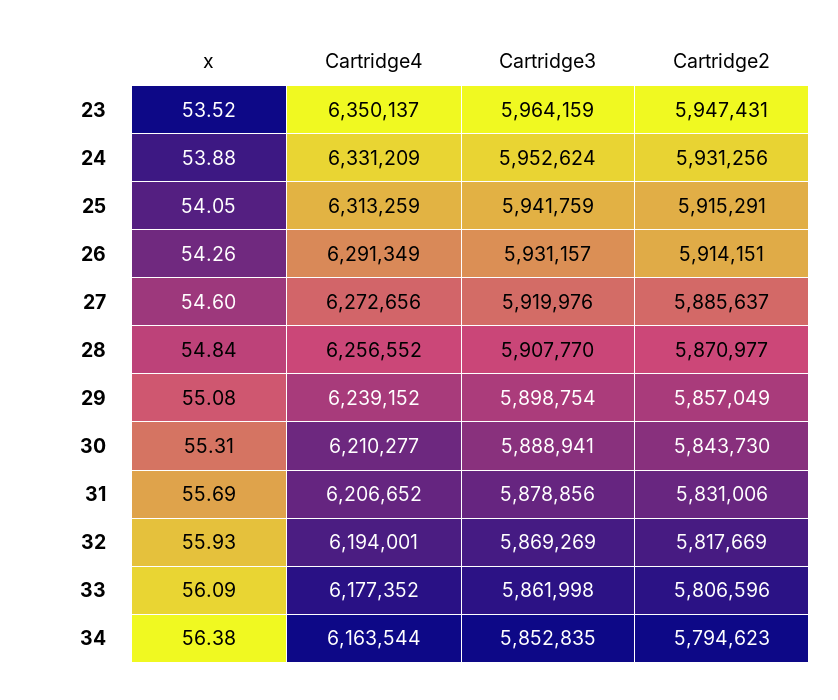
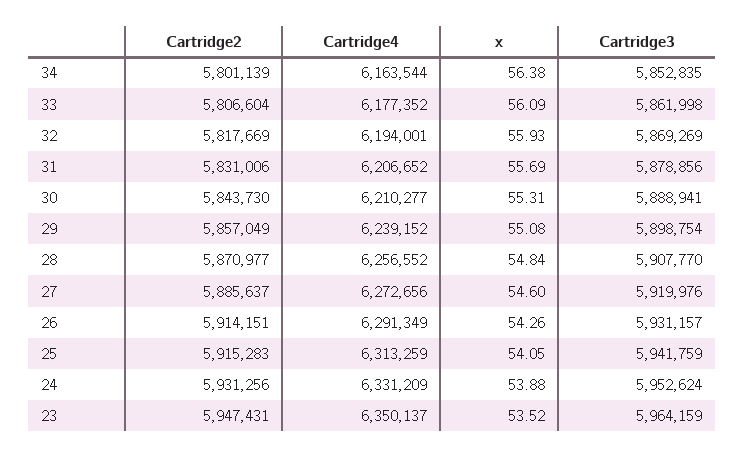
  {
    "x": {
      "23": 53.52,
      "24": 53.88,
      "25": 54.05,
      "26": 54.26,
      "27": 54.6,
      "28": 54.84,
      "29": 55.08,
      "30": 55.31,
      "31": 55.69,
      "32": 55.93,
      "33": 56.09,
      "34": 56.38
    },
    "Cartridge4": {
      "23": 6350137,
      "24": 6331209,
      "25": 6313259,
      "26": 6291349,
      "27": 6272656,
      "28": 6256552,
      "29": 6239152,
      "30": 6210277,
      "31": 6206652,
      "32": 6194001,
      "33": 6177352,
      "34": 6163544
    },
    "Cartridge3": {
      "23": 5964159,
      "24": 5952624,
      "25": 5941759,
      "26": 5931157,
      "27": 5919976,
      "28": 5907770,
      "29": 5898754,
      "30": 5888941,
      "31": 5878856,
      "32": 5869269,
      "33": 5861998,
      "34": 5852835
    },
    "Cartridge2": {
      "23": 5947431,
      "24": 5931256,
-     "25": 5915291,
+     "25": 5915283,
      "26": 5914151,
      "27": 5885637,
      "28": 5870977,
      "29": 5857049,
      "30": 5843730,
      "31": 5831006,
      "32": 5817669,
-     "33": 5806596,
+     "33": 5806604,
-     "34": 5794623
+     "34": 5801139
    }
  }

